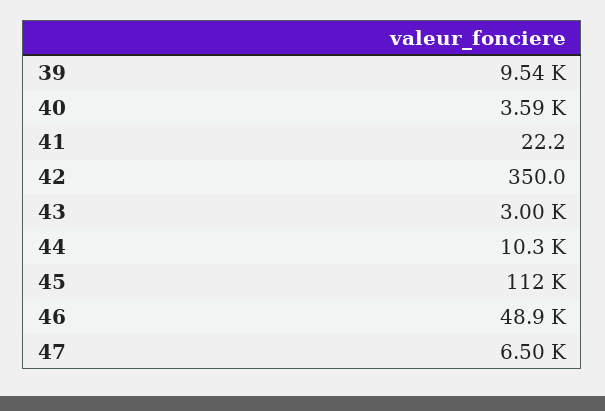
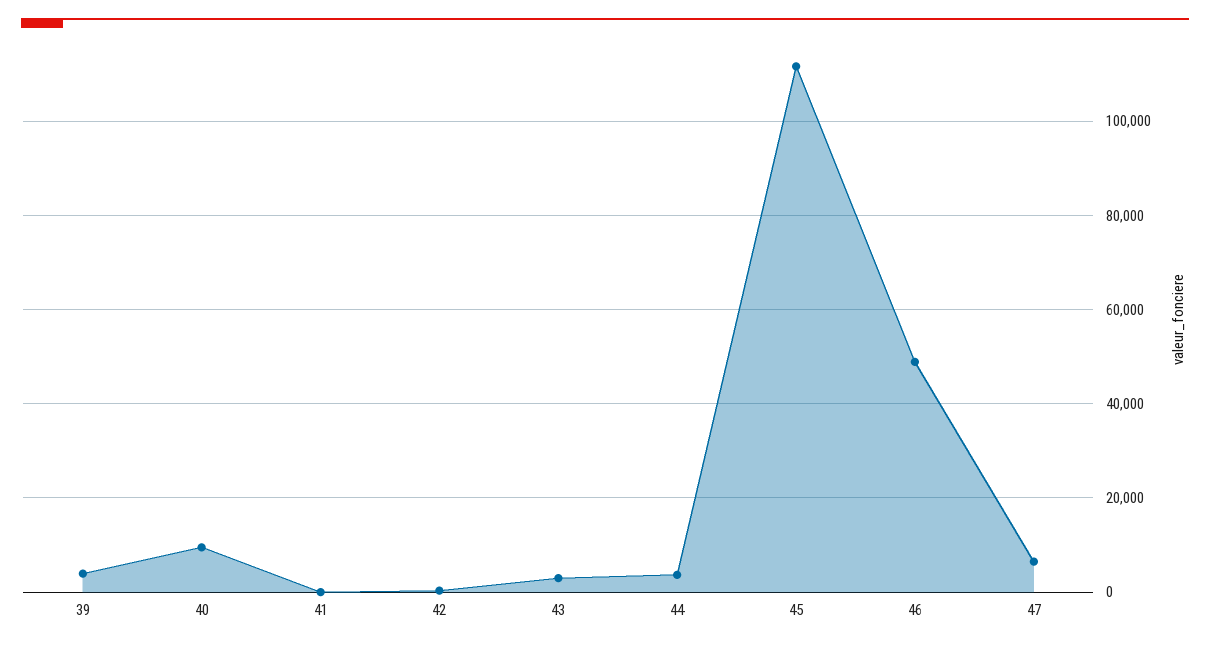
  {
-   "39": 9540,
+   "39": 4000,
-   "40": 3590,
+   "40": 10000,
    "41": 22.2,
    "42": 350,
    "43": 3000,
-   "44": 10300,
+   "44": 4000,
    "45": 112000,
    "46": 48900,
    "47": 6500
  }

